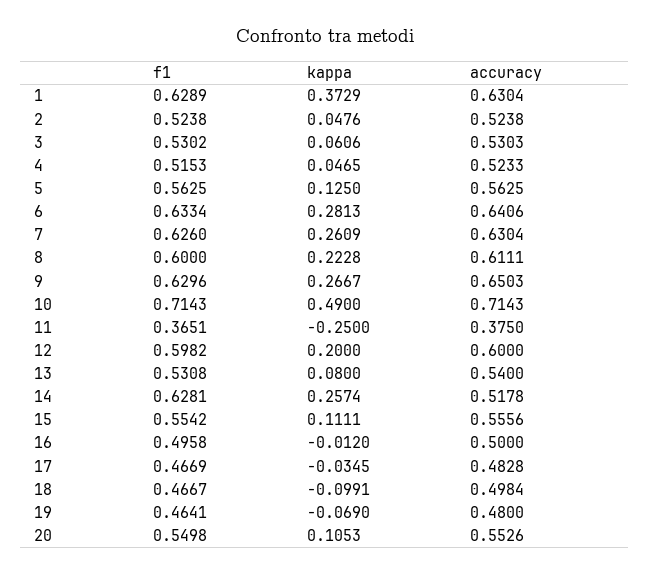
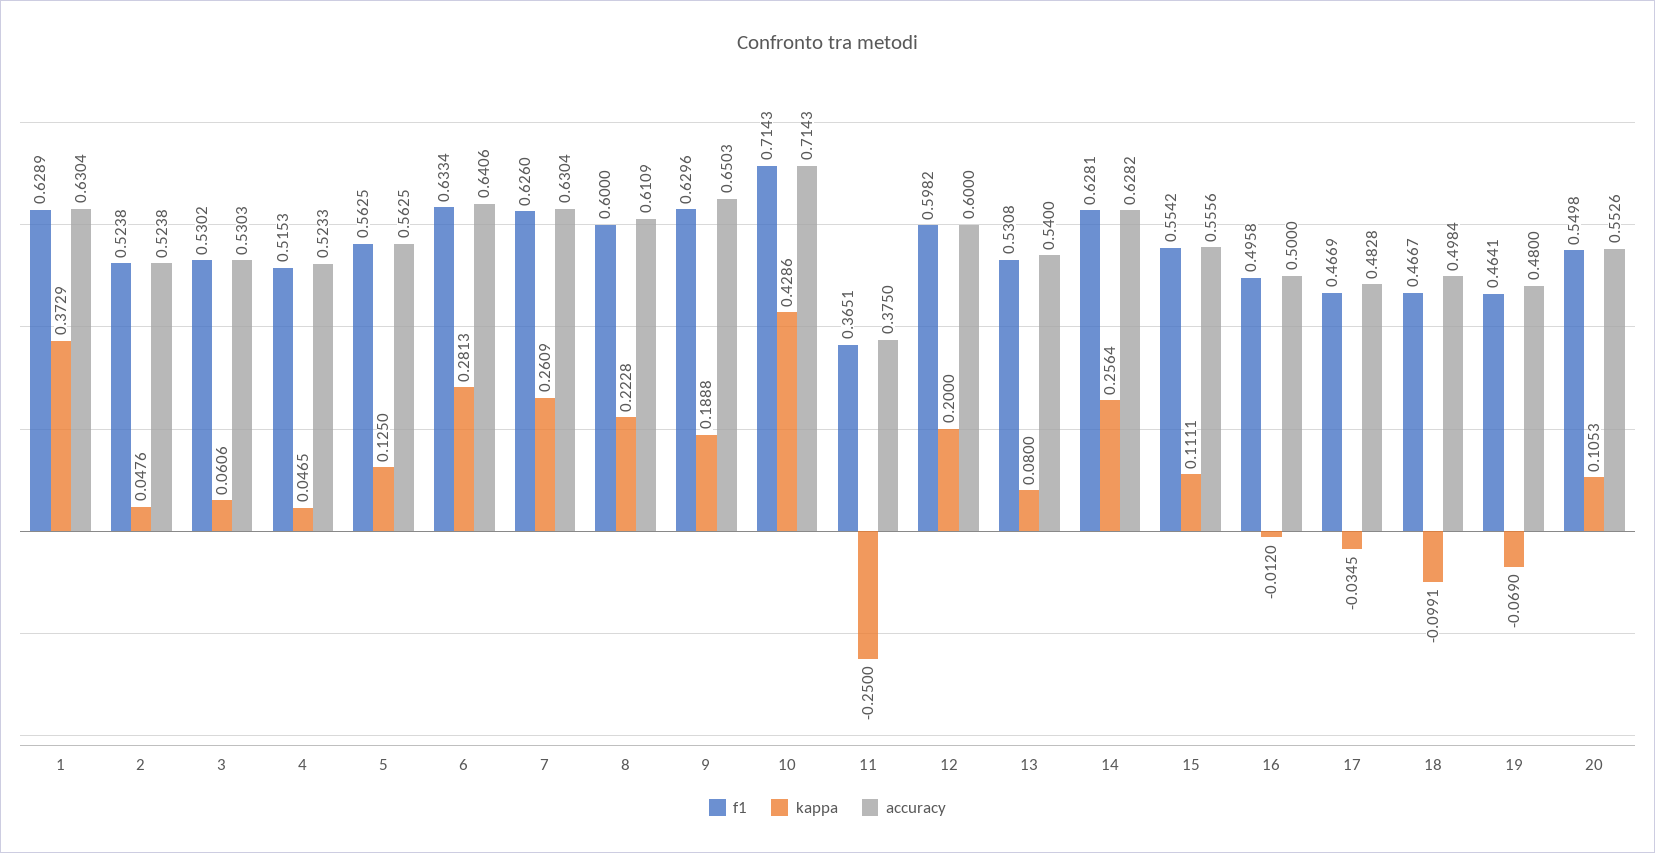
  {
    "f1": {
      "1": 0.6289,
      "2": 0.5238,
      "3": 0.5302,
      "4": 0.5153,
      "5": 0.5625,
      "6": 0.6334,
      "7": 0.626,
      "8": 0.6,
      "9": 0.6296,
      "10": 0.7143,
      "11": 0.3651,
      "12": 0.5982,
      "13": 0.5308,
      "14": 0.6281,
      "15": 0.5542,
      "16": 0.4958,
      "17": 0.4669,
      "18": 0.4667,
      "19": 0.4641,
      "20": 0.5498
    },
    "kappa": {
      "1": 0.3729,
      "2": 0.0476,
      "3": 0.0606,
      "4": 0.0465,
      "5": 0.125,
      "6": 0.2813,
      "7": 0.2609,
      "8": 0.2228,
-     "9": 0.2667,
+     "9": 0.1888,
-     "10": 0.49,
+     "10": 0.4286,
      "11": -0.25,
      "12": 0.2,
      "13": 0.08,
-     "14": 0.2574,
+     "14": 0.2564,
      "15": 0.1111,
      "16": -0.012,
      "17": -0.0345,
      "18": -0.0991,
      "19": -0.069,
      "20": 0.1053
    },
    "accuracy": {
      "1": 0.6304,
      "2": 0.5238,
      "3": 0.5303,
      "4": 0.5233,
      "5": 0.5625,
      "6": 0.6406,
      "7": 0.6304,
-     "8": 0.6111,
+     "8": 0.6109,
      "9": 0.6503,
      "10": 0.7143,
      "11": 0.375,
      "12": 0.6,
      "13": 0.54,
-     "14": 0.5178,
+     "14": 0.6282,
      "15": 0.5556,
      "16": 0.5,
      "17": 0.4828,
      "18": 0.4984,
      "19": 0.48,
      "20": 0.5526
    }
  }

